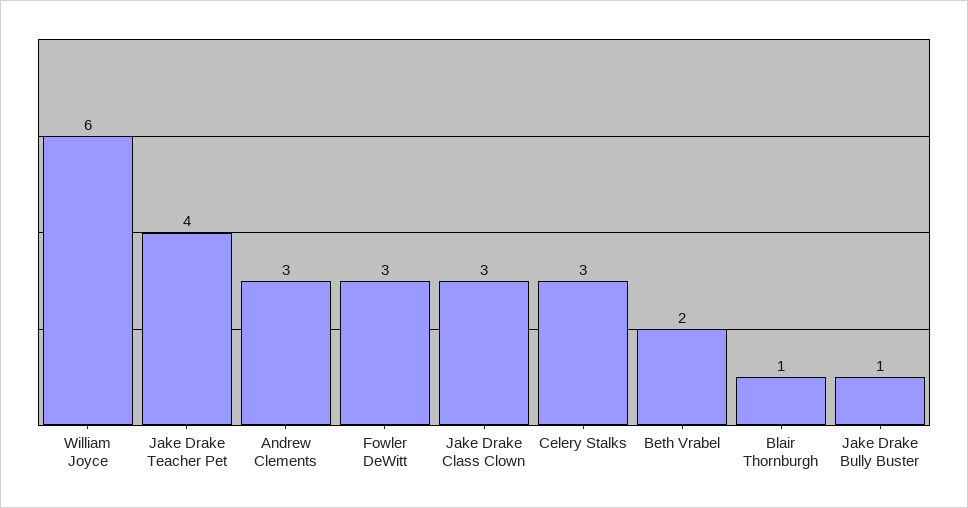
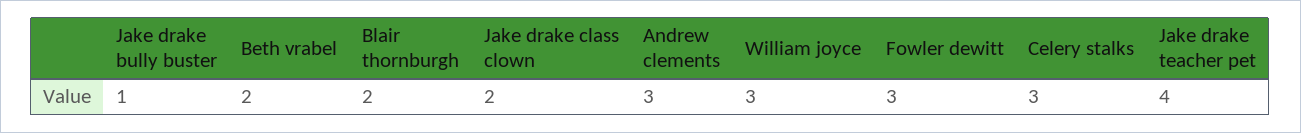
  {
-   "William Joyce": 6,
+   "William Joyce": 3,
    "Jake Drake Teacher Pet": 4,
    "Andrew Clements": 3,
    "Fowler DeWitt": 3,
-   "Jake Drake Class Clown": 3,
+   "Jake Drake Class Clown": 2,
    "Celery Stalks": 3,
    "Beth Vrabel": 2,
-   "Blair Thornburgh": 1,
+   "Blair Thornburgh": 2,
    "Jake Drake Bully Buster": 1
  }

